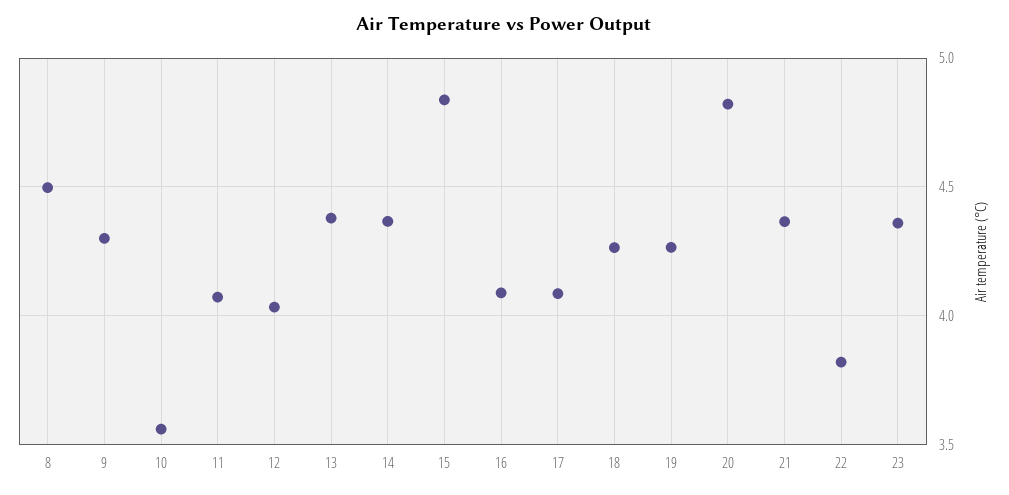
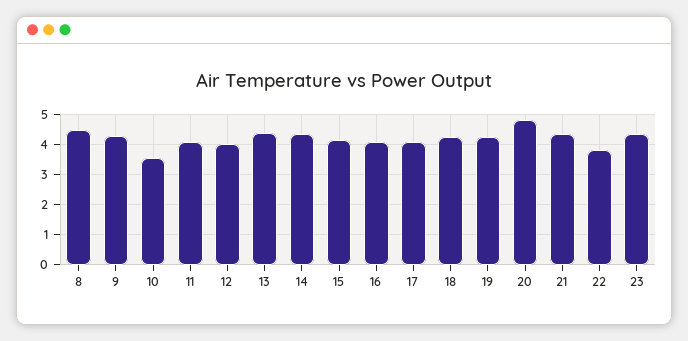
  {
    "8": 4.5,
    "9": 4.3,
    "10": 3.55,
    "11": 4.05,
    "12": 4.05,
    "13": 4.4,
    "14": 4.35,
-   "15": 4.85,
+   "15": 4.2,
    "16": 4.1,
    "17": 4.1,
    "18": 4.25,
    "19": 4.25,
    "20": 4.8,
    "21": 4.35,
    "22": 3.8,
    "23": 4.35
  }

